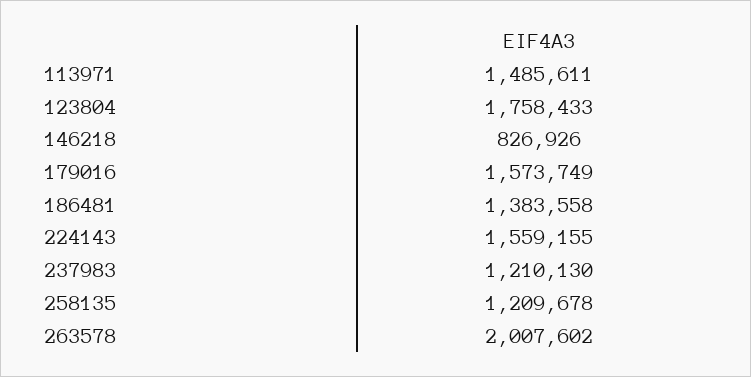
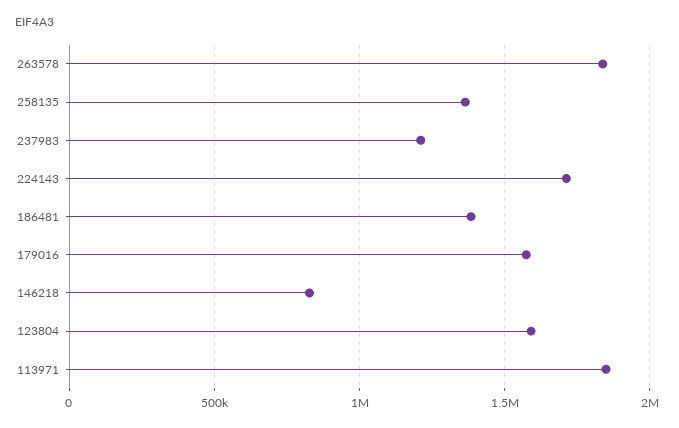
  {
-   "113971": 1485611,
+   "113971": 1850000,
-   "123804": 1758433,
+   "123804": 1600000,
    "146218": 826926,
    "179016": 1573749,
    "186481": 1383558,
-   "224143": 1559155,
+   "224143": 1700000,
    "237983": 1210130,
-   "258135": 1209678,
+   "258135": 1350000,
-   "263578": 2007602
+   "263578": 1850000
  }

